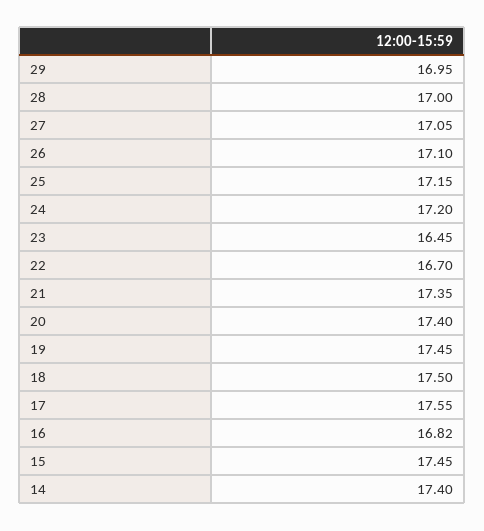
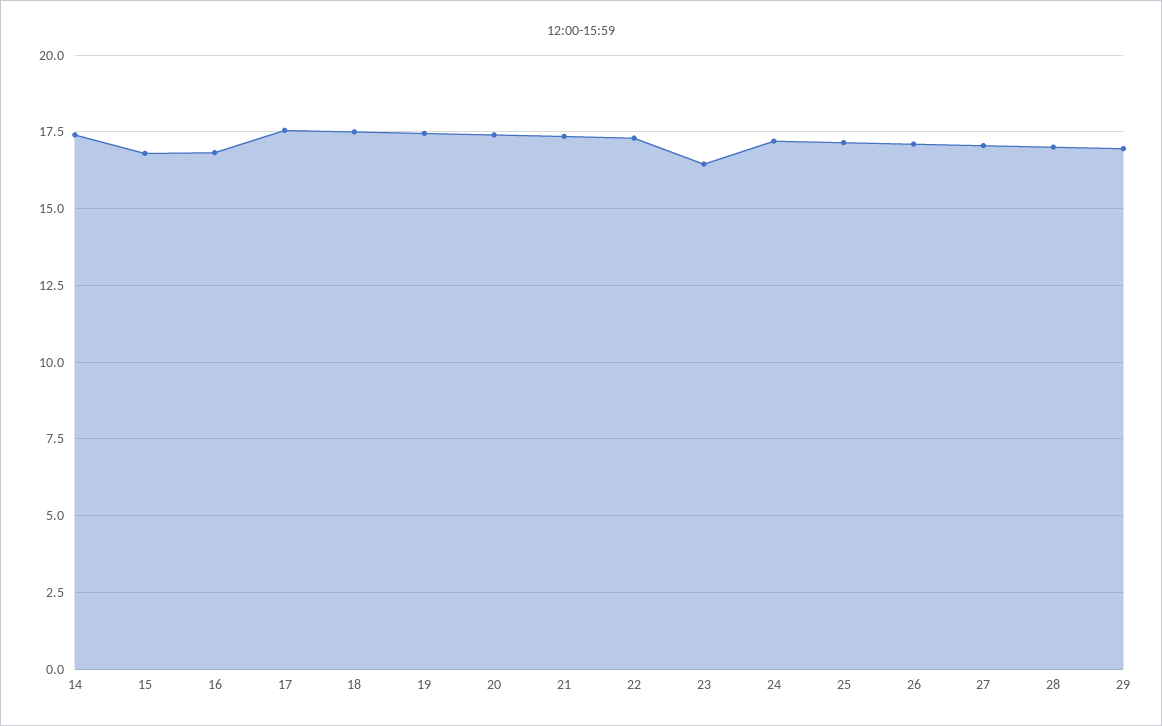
  {
    "29": 16.95,
    "28": 17,
    "27": 17.05,
    "26": 17.1,
    "25": 17.15,
    "24": 17.2,
    "23": 16.45,
-   "22": 16.7,
+   "22": 17.25,
    "21": 17.35,
    "20": 17.4,
    "19": 17.45,
    "18": 17.5,
    "17": 17.55,
    "16": 16.82,
-   "15": 17.45,
+   "15": 16.75,
    "14": 17.4
  }

